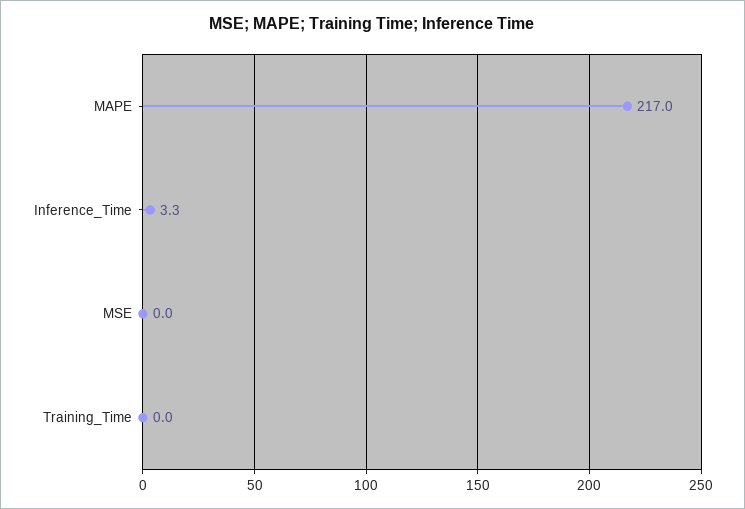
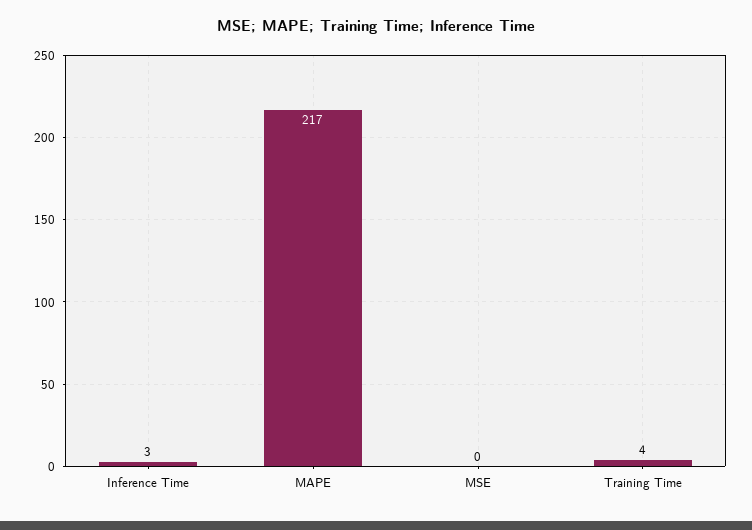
  {
    "MAPE": 217,
    "Inference_Time": 3.3,
    "MSE": 0,
-   "Training_Time": 0
+   "Training_Time": 4
  }

